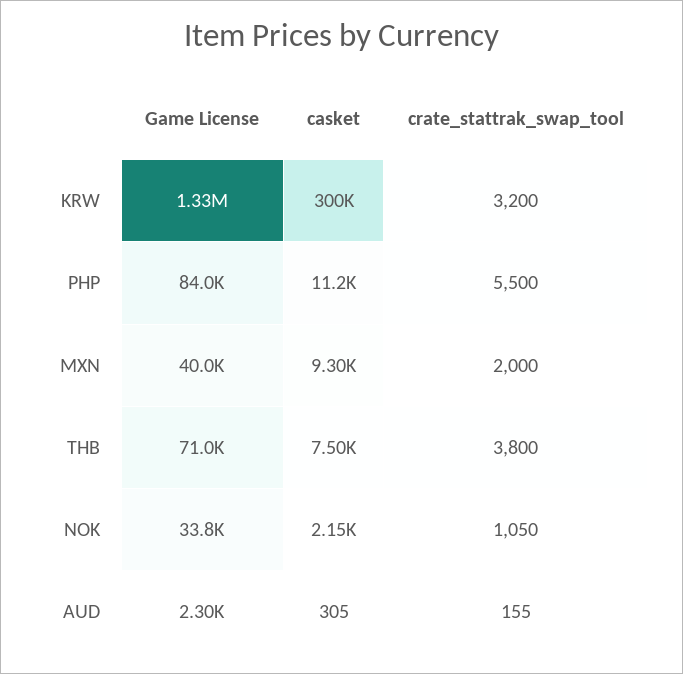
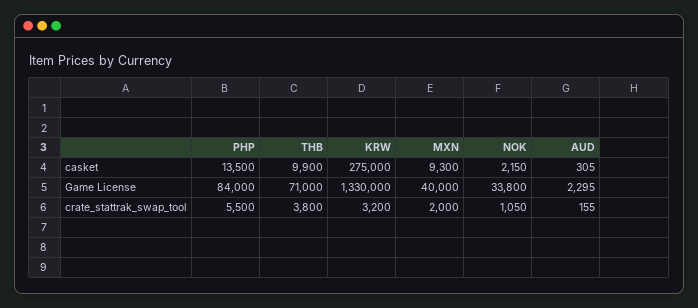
  {
    "Game License": {
      "KRW": 1330000,
      "PHP": 84000,
      "MXN": 40000,
      "THB": 71000,
      "NOK": 33800,
      "AUD": 2295
    },
    "casket": {
-     "KRW": 300000,
+     "KRW": 275000,
-     "PHP": 11200,
+     "PHP": 13500,
      "MXN": 9300,
-     "THB": 7500,
+     "THB": 9900,
      "NOK": 2150,
      "AUD": 305
    },
    "crate_stattrak_swap_tool": {
      "KRW": 3200,
      "PHP": 5500,
      "MXN": 2000,
      "THB": 3800,
      "NOK": 1050,
      "AUD": 155
    }
  }

